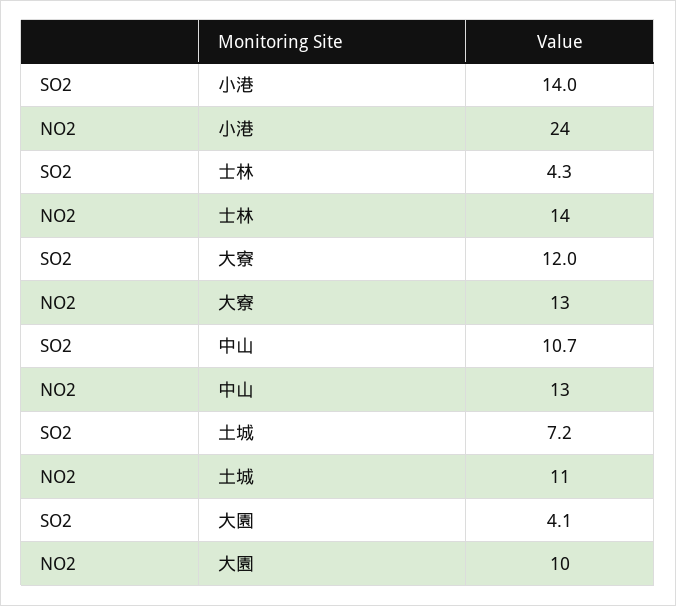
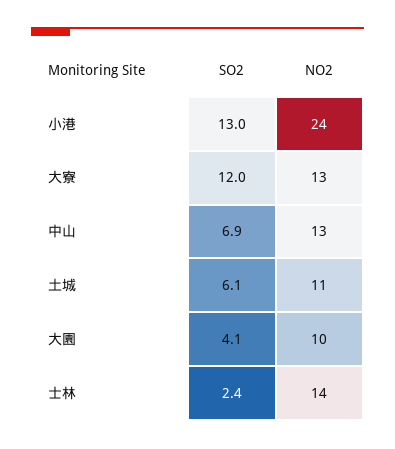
  {
    "SO2": {
-     "小港": 14,
+     "小港": 13,
-     "士林": 4.3,
+     "士林": 2.4,
      "大寮": 12,
-     "中山": 10.7,
+     "中山": 6.9,
-     "土城": 7.2,
+     "土城": 6.1,
      "大園": 4.1
    },
    "NO2": {
      "小港": 24,
      "士林": 14,
      "大寮": 13,
      "中山": 13,
      "土城": 11,
      "大園": 10
    }
  }

